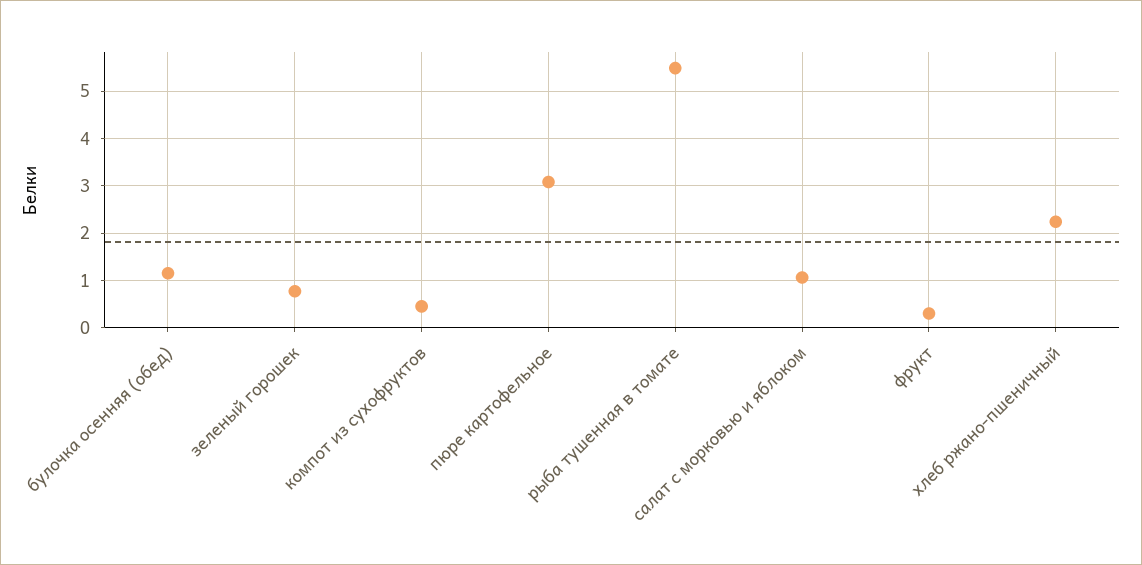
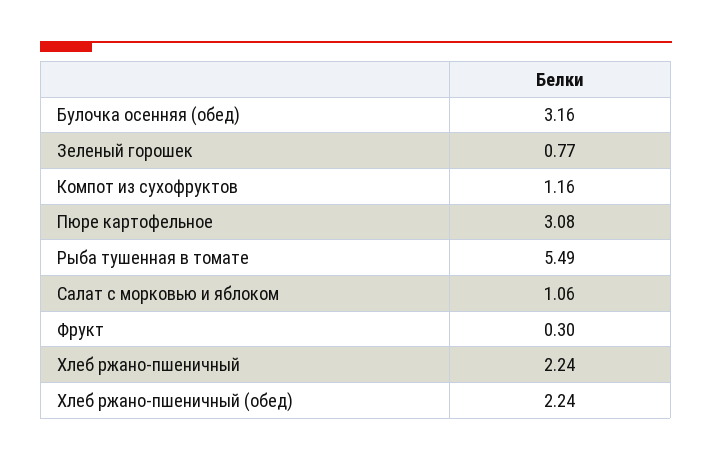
  {
-   "булочка осенняя (обед)": 1.2,
+   "булочка осенняя (обед)": 3.16,
    "зеленый горошек": 0.77,
-   "компот из сухофруктов": 0.4,
+   "компот из сухофруктов": 1.16,
    "пюре картофельное": 3.08,
    "рыба тушенная в томате": 5.49,
    "салат с морковью и яблоком": 1.06,
    "фрукт": 0.3,
-   "хлеб ржано-пшеничный": 2.24
+   "хлеб ржано-пшеничный": 2.24,
+   "Хлеб ржано-пшеничный (обед)": 2.24
  }

